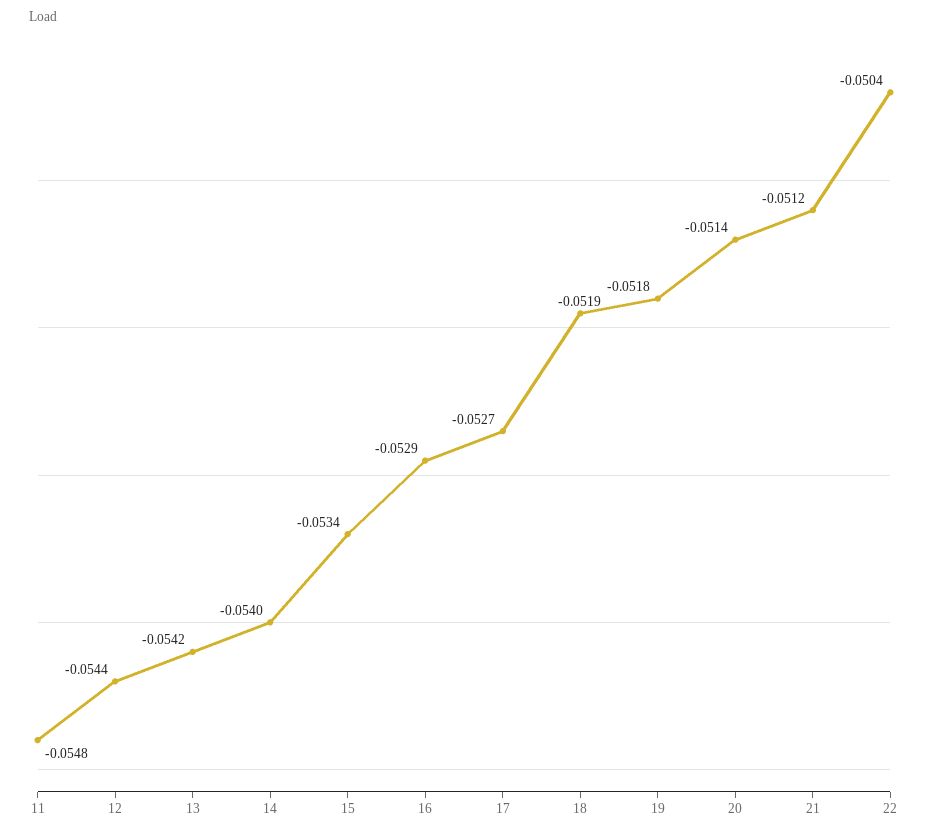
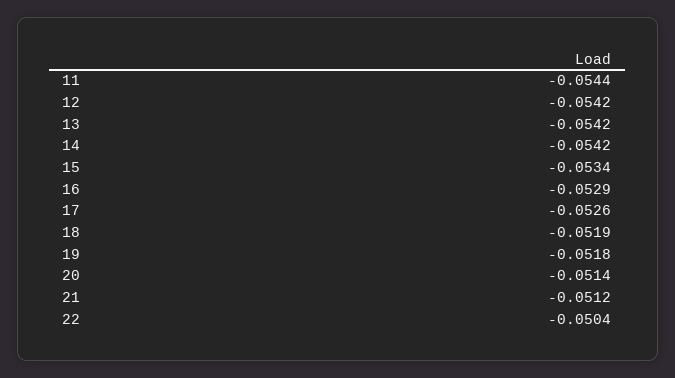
  {
-   "11": -0.0548,
+   "11": -0.0544,
-   "12": -0.0544,
+   "12": -0.0542,
    "13": -0.0542,
-   "14": -0.054,
+   "14": -0.0542,
    "15": -0.0534,
    "16": -0.0529,
-   "17": -0.0527,
+   "17": -0.0526,
    "18": -0.0519,
    "19": -0.0518,
    "20": -0.0514,
    "21": -0.0512,
    "22": -0.0504
  }

